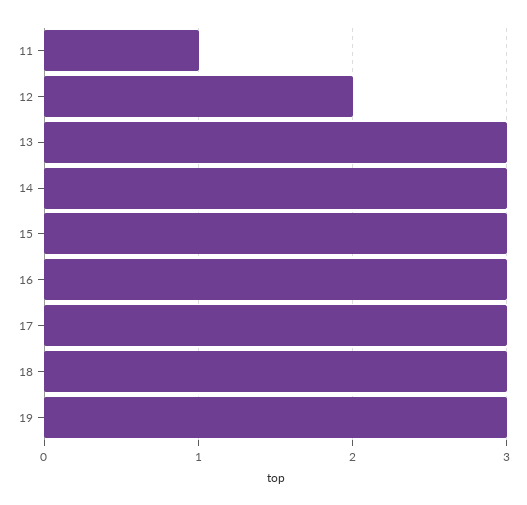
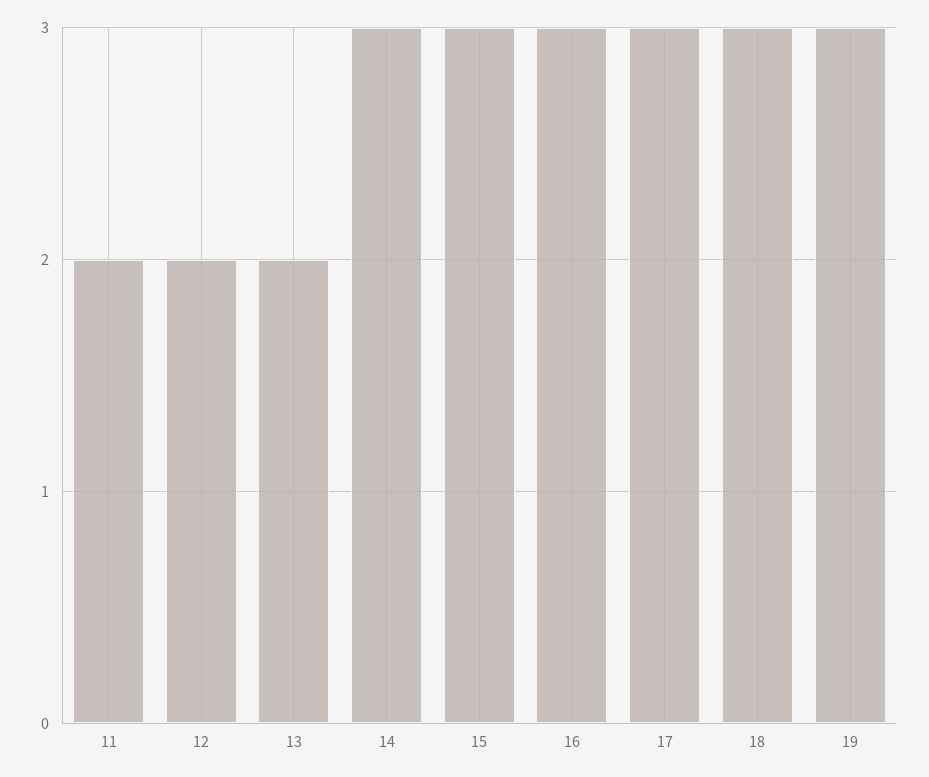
  {
-   "11": 1,
+   "11": 2,
    "12": 2,
-   "13": 3,
+   "13": 2,
    "14": 3,
    "15": 3,
    "16": 3,
    "17": 3,
    "18": 3,
    "19": 3
  }

